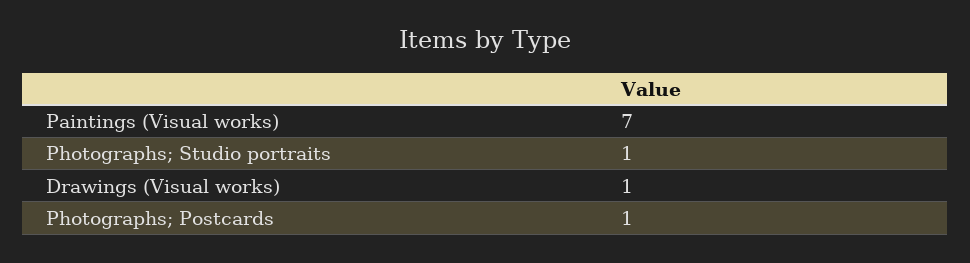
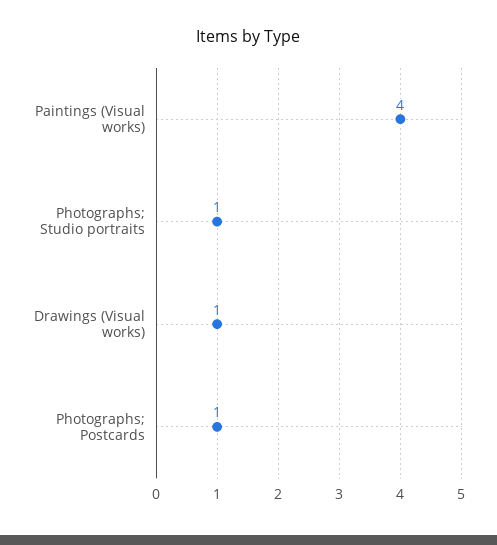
  {
-   "Paintings (Visual works)": 7,
+   "Paintings (Visual works)": 4,
    "Photographs; Studio portraits": 1,
    "Drawings (Visual works)": 1,
    "Photographs; Postcards": 1
  }

